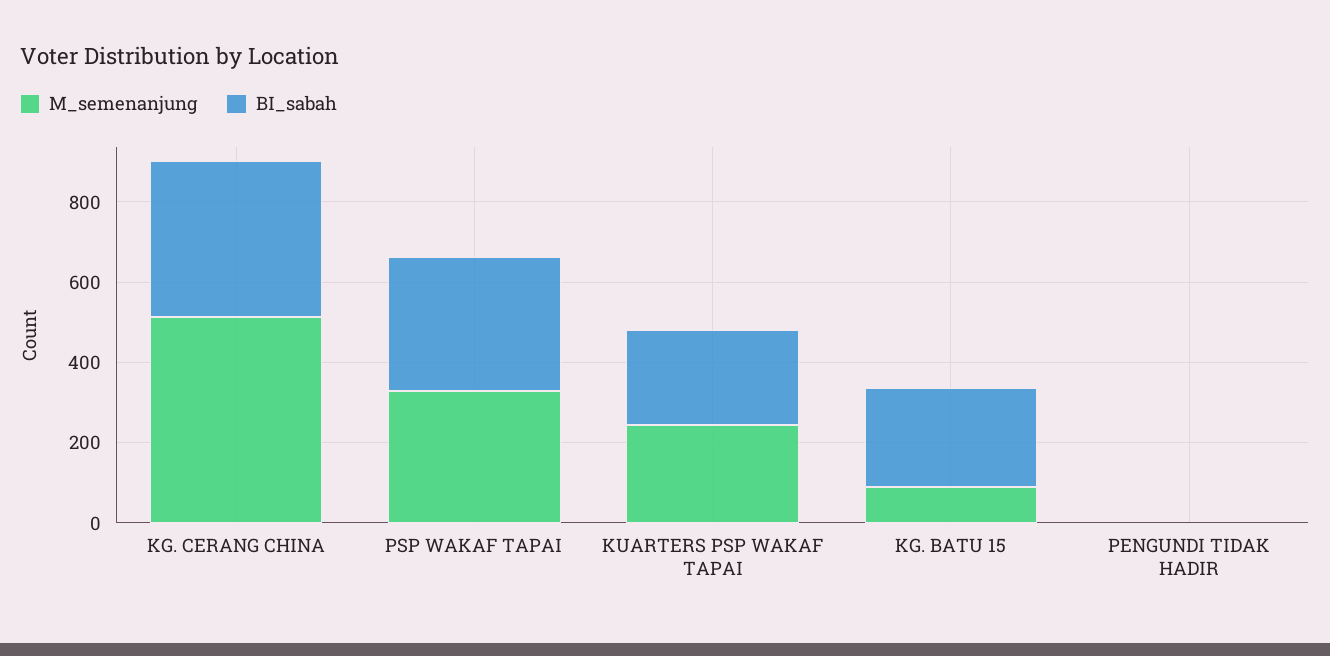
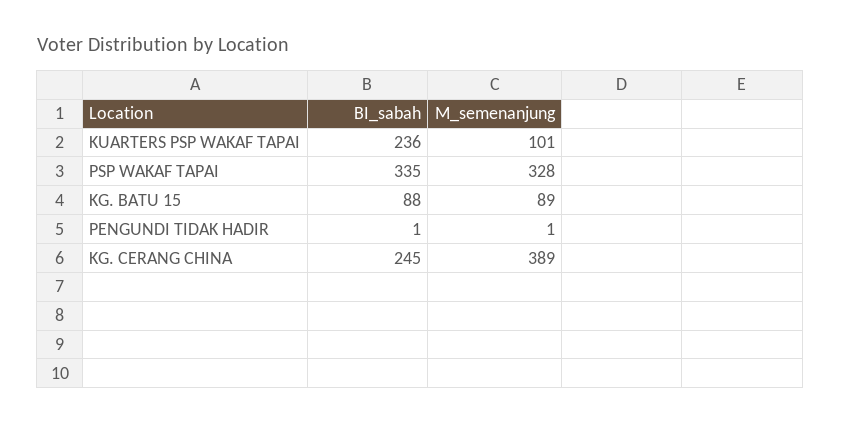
  {
    "M_semenanjung": {
-     "KG. CERANG CHINA": 500,
+     "KG. CERANG CHINA": 389,
      "PSP WAKAF TAPAI": 328,
-     "KUARTERS PSP WAKAF TAPAI": 250,
+     "KUARTERS PSP WAKAF TAPAI": 101,
      "KG. BATU 15": 89,
      "PENGUNDI TIDAK HADIR": 1
    },
    "BI_sabah": {
-     "KG. CERANG CHINA": 400,
+     "KG. CERANG CHINA": 245,
      "PSP WAKAF TAPAI": 335,
      "KUARTERS PSP WAKAF TAPAI": 236,
-     "KG. BATU 15": 250,
+     "KG. BATU 15": 88,
      "PENGUNDI TIDAK HADIR": 1
    }
  }

